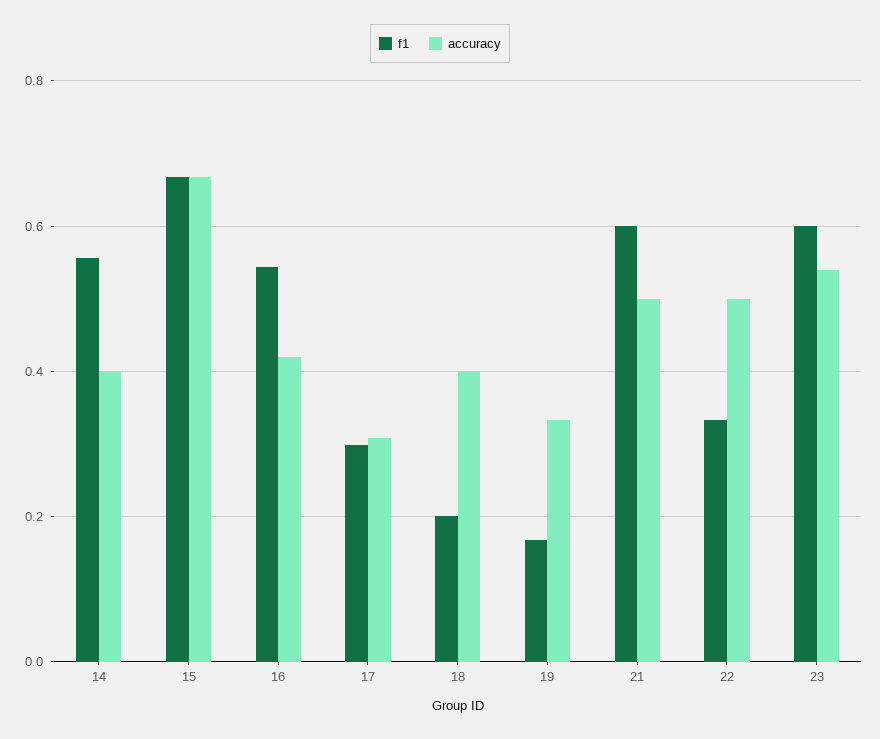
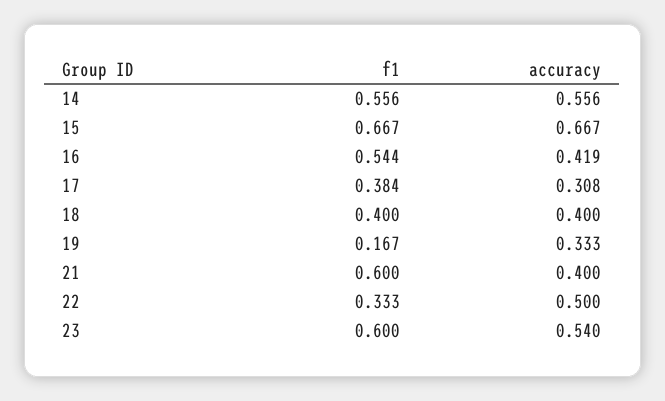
  {
    "f1": {
      "14": 0.556,
      "15": 0.667,
      "16": 0.544,
-     "17": 0.3,
+     "17": 0.384,
-     "18": 0.2,
+     "18": 0.4,
      "19": 0.167,
      "21": 0.6,
      "22": 0.333,
      "23": 0.6
    },
    "accuracy": {
-     "14": 0.4,
+     "14": 0.556,
      "15": 0.667,
      "16": 0.419,
      "17": 0.308,
      "18": 0.4,
      "19": 0.333,
-     "21": 0.5,
+     "21": 0.4,
      "22": 0.5,
      "23": 0.54
    }
  }

